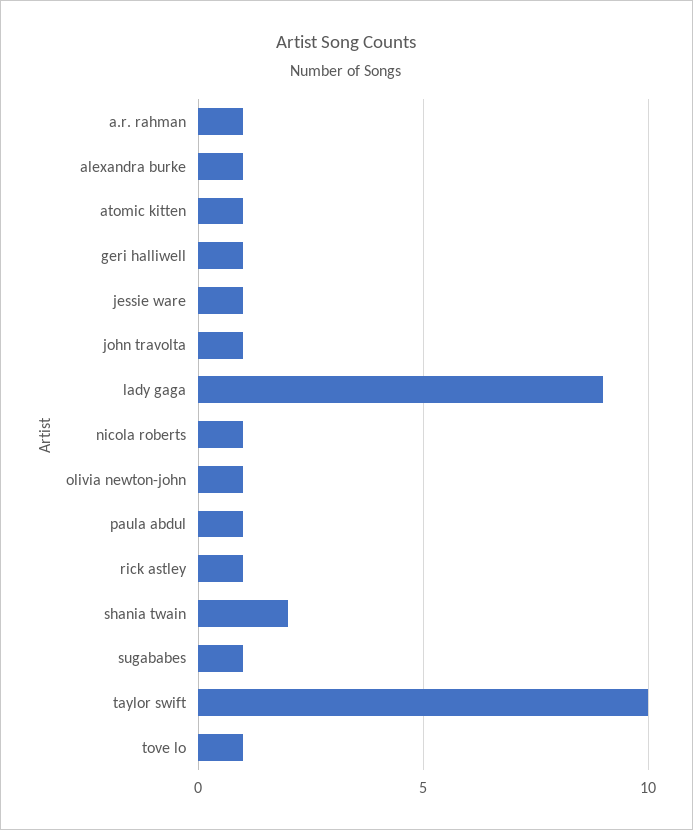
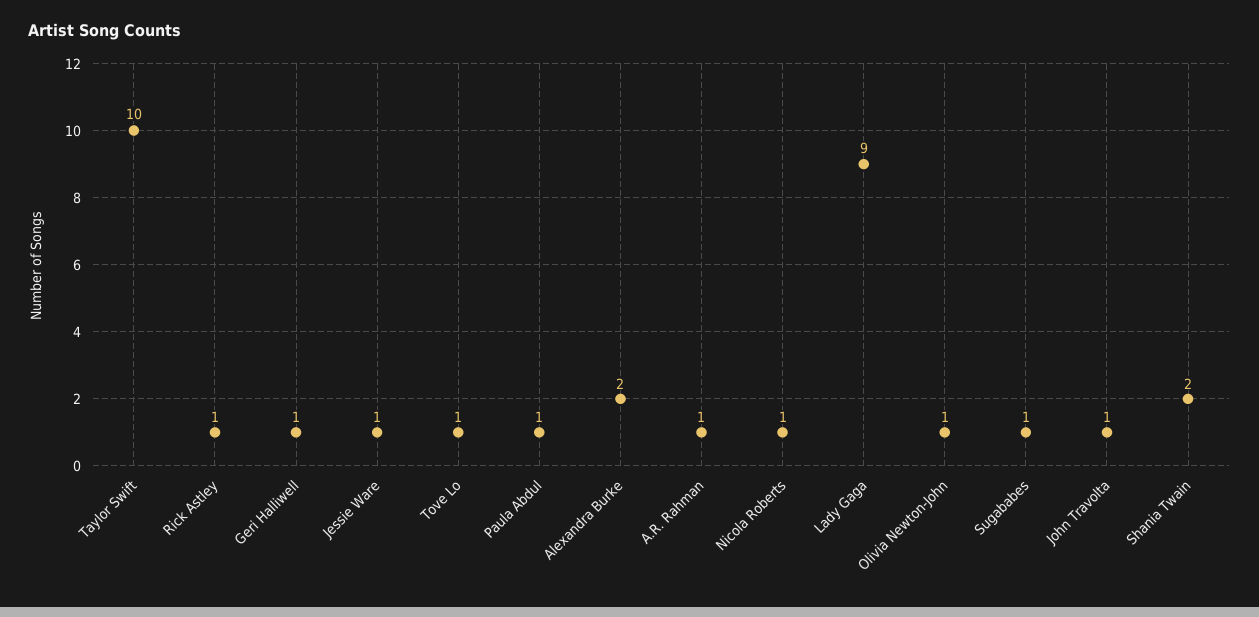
  {
    "a.r. rahman": 1,
-   "alexandra burke": 1,
+   "alexandra burke": 2,
-   "atomic kitten": 1,
    "geri halliwell": 1,
    "jessie ware": 1,
    "john travolta": 1,
    "lady gaga": 9,
    "nicola roberts": 1,
    "olivia newton-john": 1,
    "paula abdul": 1,
    "rick astley": 1,
    "shania twain": 2,
    "sugababes": 1,
    "taylor swift": 10,
    "tove lo": 1
  }

